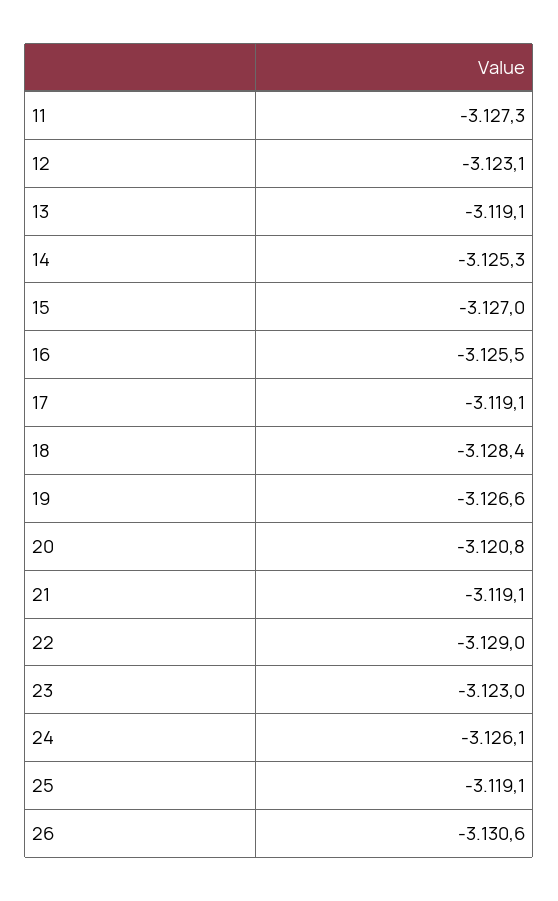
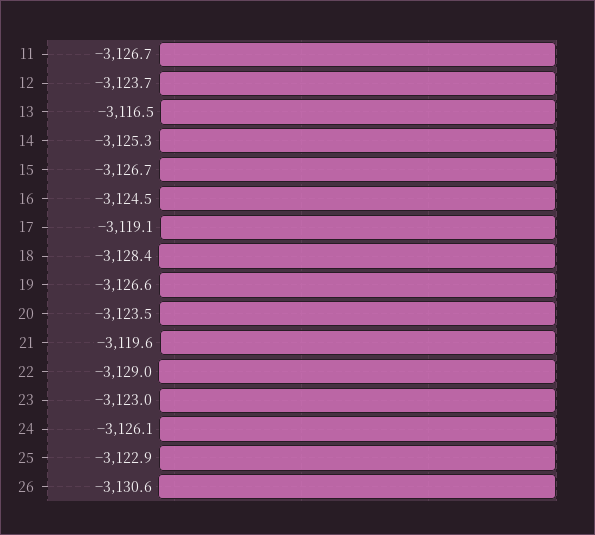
  {
-   "11": -3127.3,
+   "11": -3126.7,
-   "12": -3123.1,
+   "12": -3123.7,
-   "13": -3119.1,
+   "13": -3116.5,
    "14": -3125.3,
-   "15": -3127,
+   "15": -3126.7,
-   "16": -3125.5,
+   "16": -3124.5,
    "17": -3119.1,
    "18": -3128.4,
    "19": -3126.6,
-   "20": -3120.8,
+   "20": -3123.5,
-   "21": -3119.1,
+   "21": -3119.6,
    "22": -3129,
    "23": -3123,
    "24": -3126.1,
-   "25": -3119.1,
+   "25": -3122.9,
    "26": -3130.6
  }

